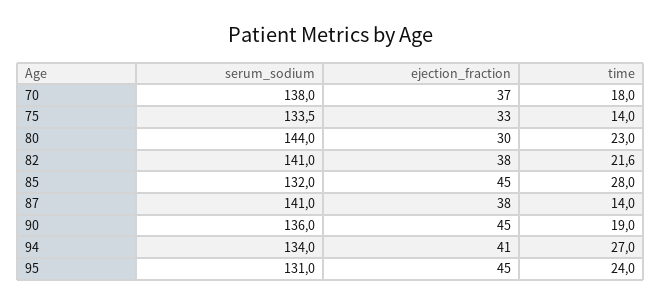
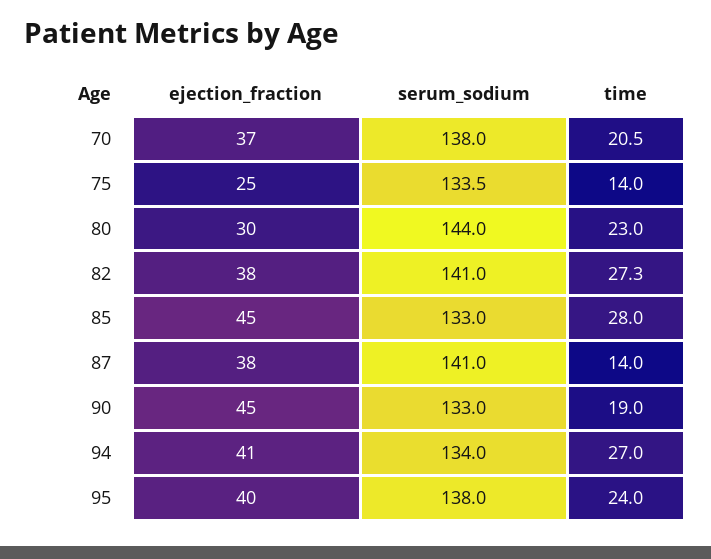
  {
    "serum_sodium": {
      "70": 138,
      "75": 133.5,
      "80": 144,
      "82": 141,
-     "85": 132,
+     "85": 133,
      "87": 141,
-     "90": 136,
+     "90": 133,
      "94": 134,
-     "95": 131
+     "95": 138
    },
    "ejection_fraction": {
      "70": 37,
-     "75": 33,
+     "75": 25,
      "80": 30,
      "82": 38,
      "85": 45,
      "87": 38,
      "90": 45,
      "94": 41,
-     "95": 45
+     "95": 40
    },
    "time": {
-     "70": 18,
+     "70": 20.5,
      "75": 14,
      "80": 23,
-     "82": 21.6,
+     "82": 27.3,
      "85": 28,
      "87": 14,
      "90": 19,
      "94": 27,
      "95": 24
    }
  }

